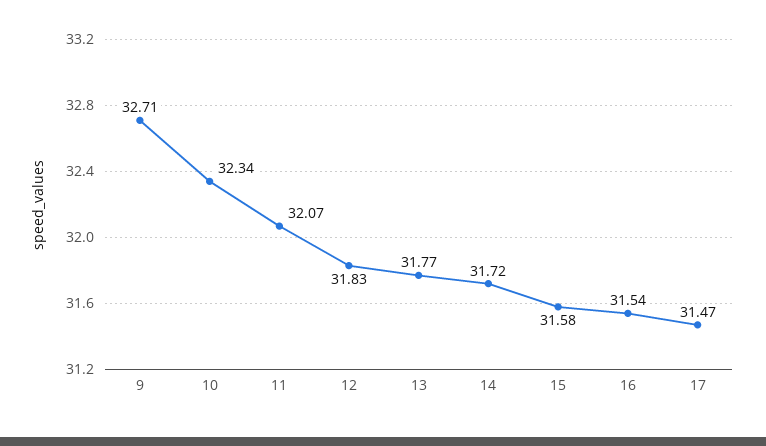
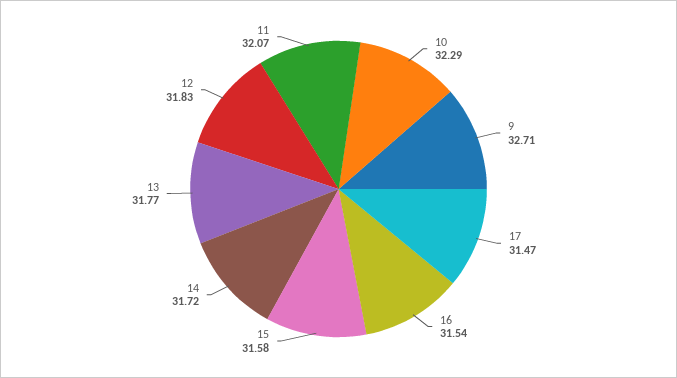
  {
    "9": 32.71,
-   "10": 32.34,
+   "10": 32.29,
    "11": 32.07,
    "12": 31.83,
    "13": 31.77,
    "14": 31.72,
    "15": 31.58,
    "16": 31.54,
    "17": 31.47
  }

